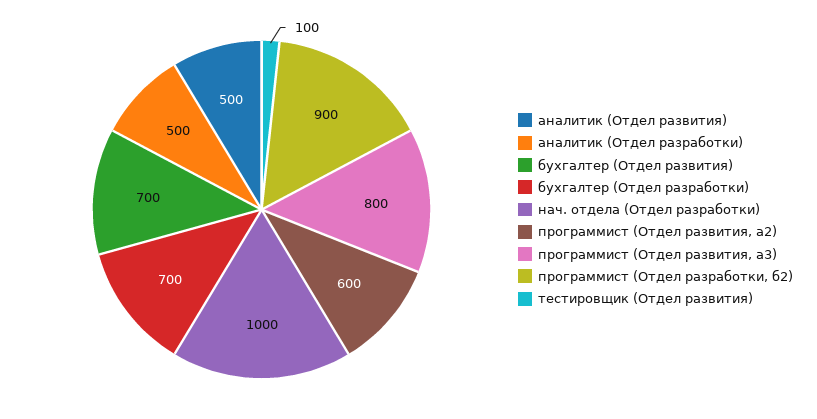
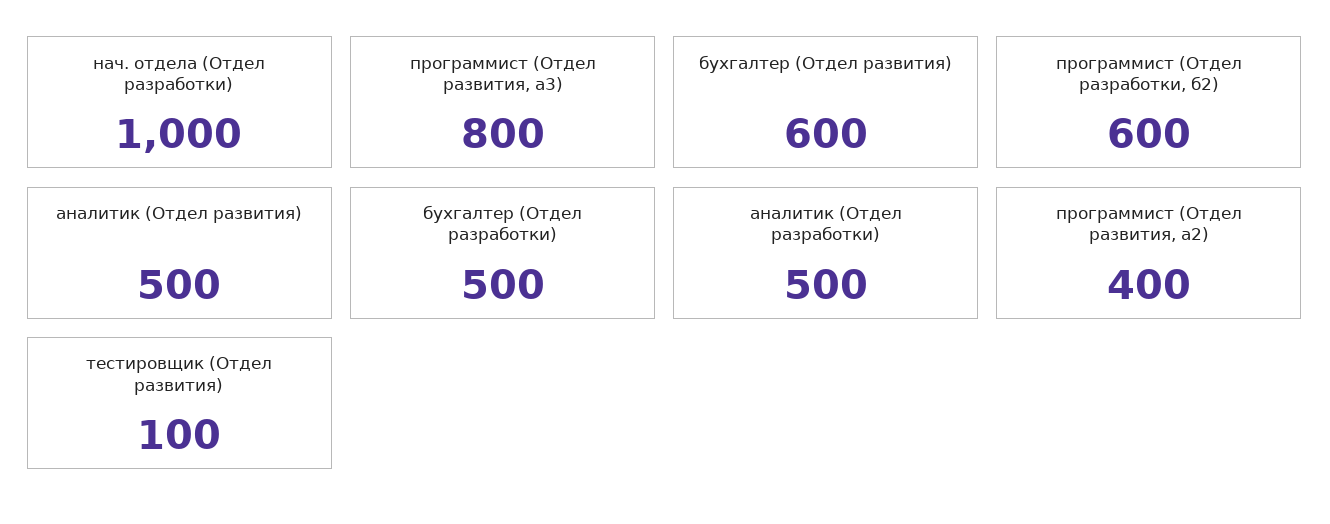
  {
    "аналитик (Отдел развития)": 500,
    "аналитик (Отдел разработки)": 500,
-   "бухгалтер (Отдел развития)": 700,
+   "бухгалтер (Отдел развития)": 600,
-   "бухгалтер (Отдел разработки)": 700,
+   "бухгалтер (Отдел разработки)": 500,
    "нач. отдела (Отдел разработки)": 1000,
-   "программист (Отдел развития, а2)": 600,
+   "программист (Отдел развития, а2)": 400,
    "программист (Отдел развития, а3)": 800,
-   "программист (Отдел разработки, б2)": 900,
+   "программист (Отдел разработки, б2)": 600,
    "тестировщик (Отдел развития)": 100
  }

